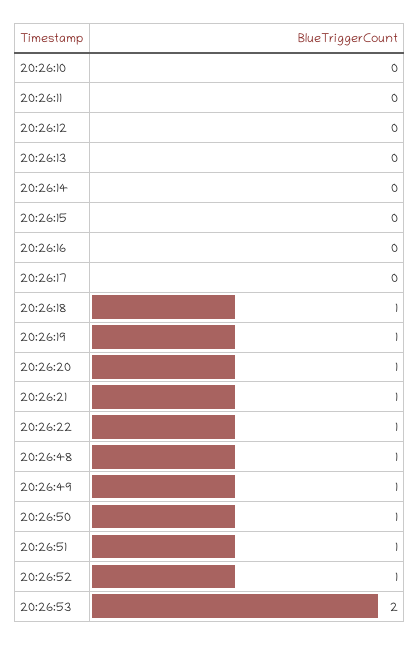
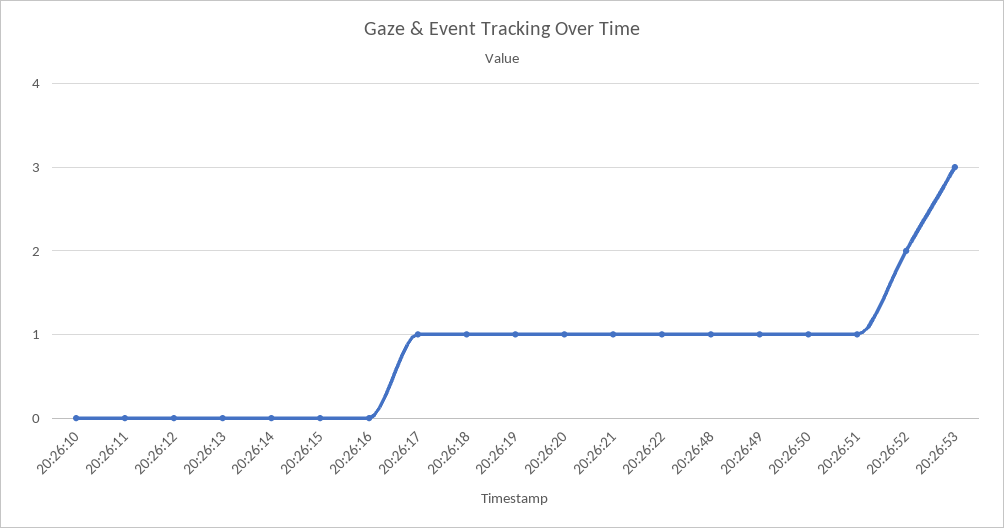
  {
    "20:26:10": 0,
    "20:26:11": 0,
    "20:26:12": 0,
    "20:26:13": 0,
    "20:26:14": 0,
    "20:26:15": 0,
    "20:26:16": 0,
-   "20:26:17": 0,
+   "20:26:17": 1,
    "20:26:18": 1,
    "20:26:19": 1,
    "20:26:20": 1,
    "20:26:21": 1,
    "20:26:22": 1,
    "20:26:48": 1,
    "20:26:49": 1,
    "20:26:50": 1,
    "20:26:51": 1,
-   "20:26:52": 1,
+   "20:26:52": 2,
-   "20:26:53": 2
+   "20:26:53": 3
  }

